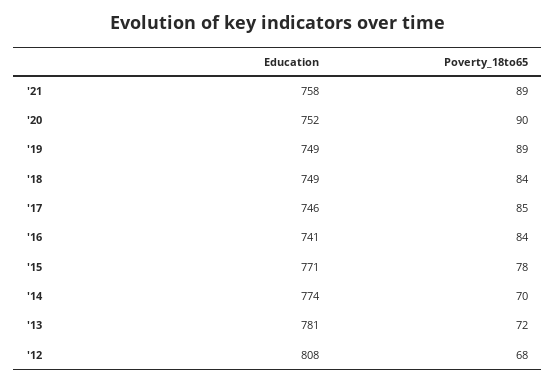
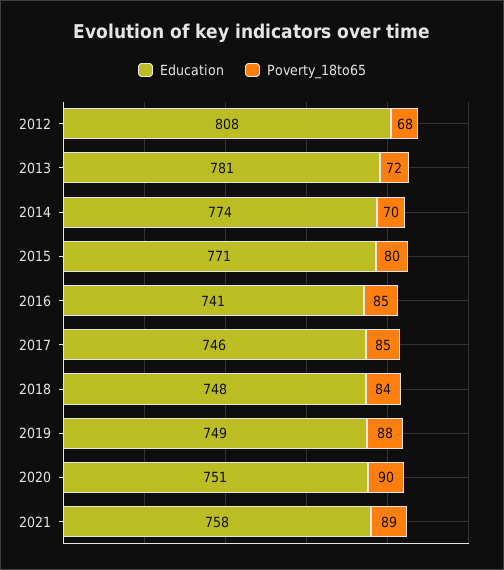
  {
    "Education": {
      "'21": 758,
-     "'20": 752,
+     "'20": 751,
      "'19": 749,
-     "'18": 749,
+     "'18": 748,
      "'17": 746,
      "'16": 741,
      "'15": 771,
      "'14": 774,
      "'13": 781,
      "'12": 808
    },
    "Poverty_18to65": {
      "'21": 89,
      "'20": 90,
-     "'19": 89,
+     "'19": 88,
      "'18": 84,
      "'17": 85,
-     "'16": 84,
+     "'16": 85,
-     "'15": 78,
+     "'15": 80,
      "'14": 70,
      "'13": 72,
      "'12": 68
    }
  }

